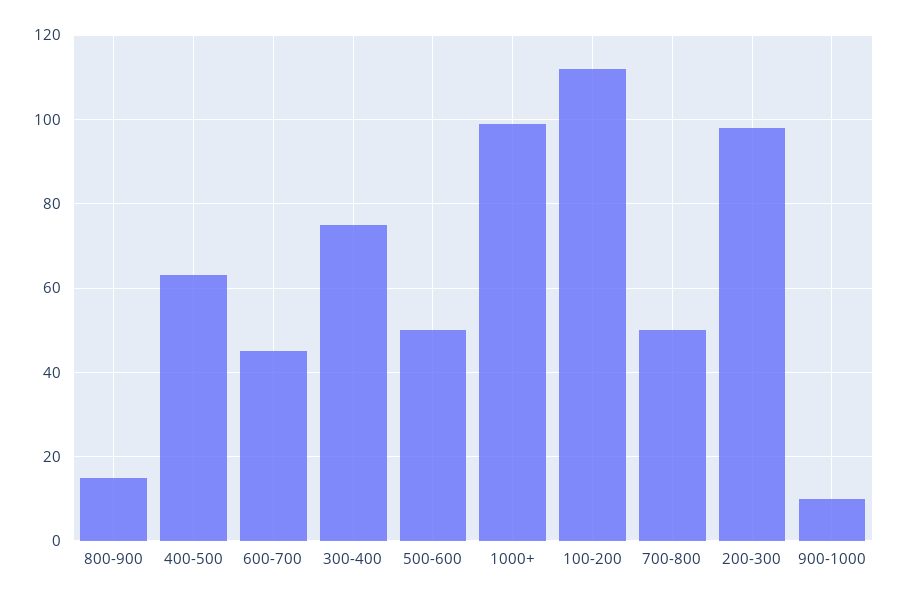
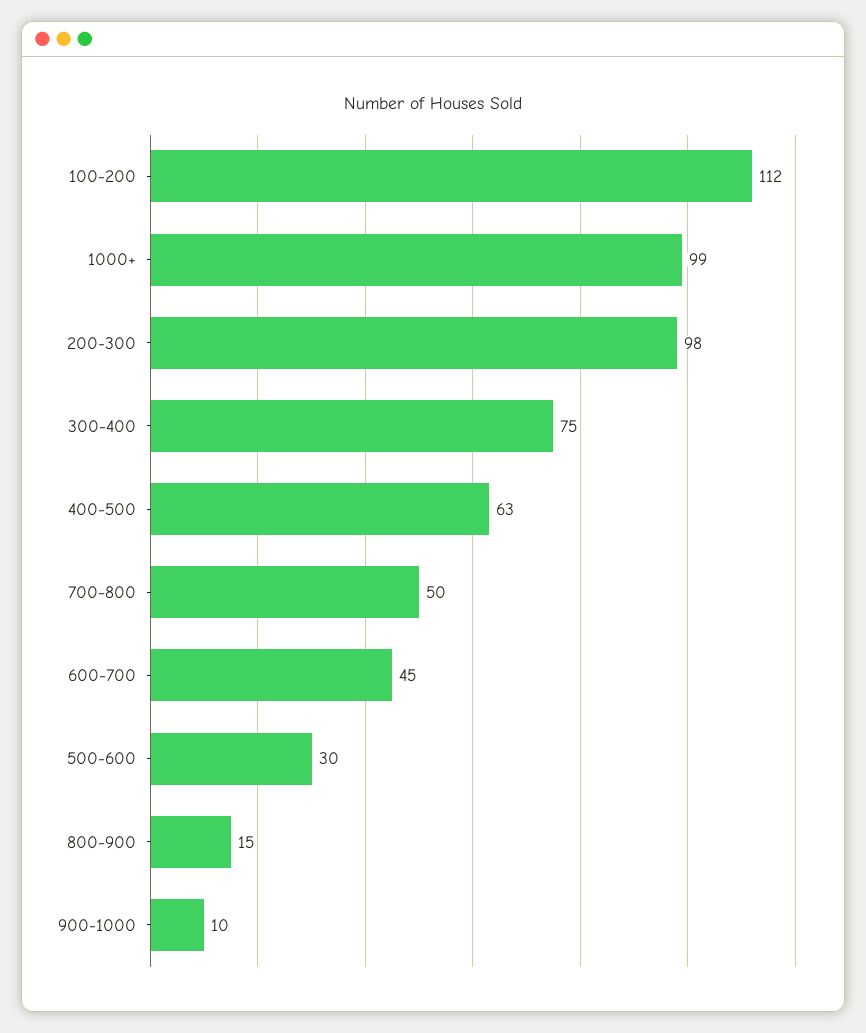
  {
    "800-900": 15,
    "400-500": 63,
    "600-700": 45,
    "300-400": 75,
-   "500-600": 50,
+   "500-600": 30,
    "1000+": 99,
    "100-200": 112,
    "700-800": 50,
    "200-300": 98,
    "900-1000": 10
  }

